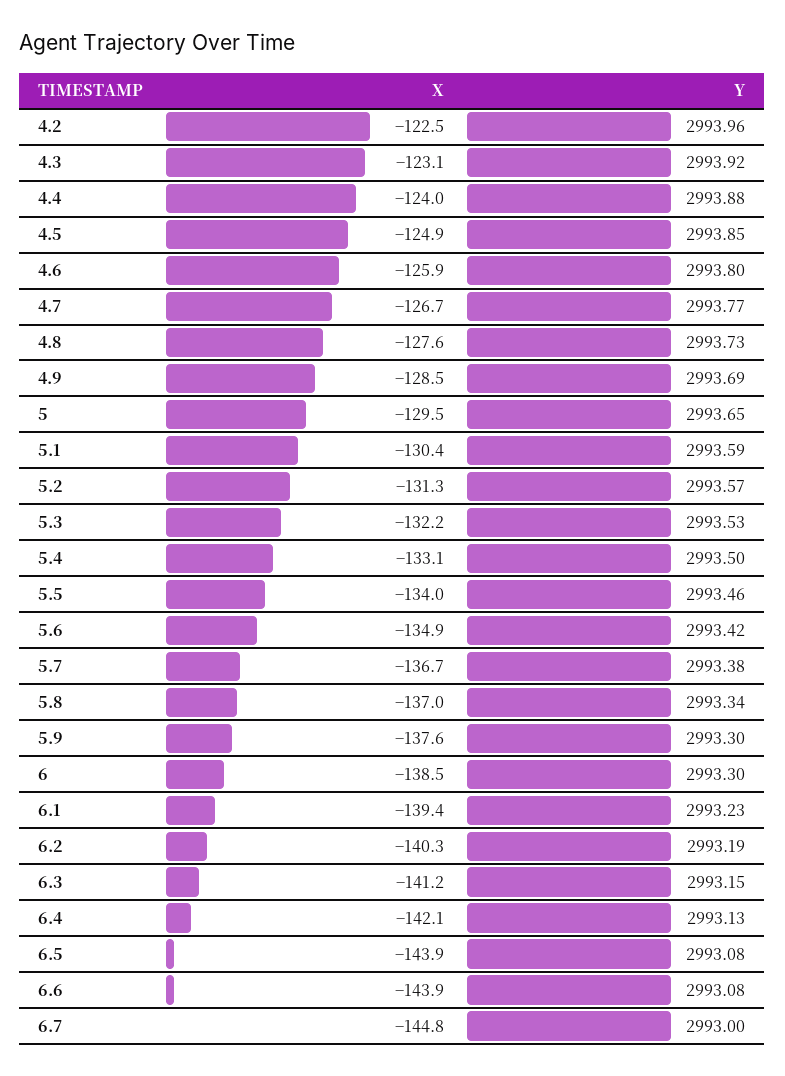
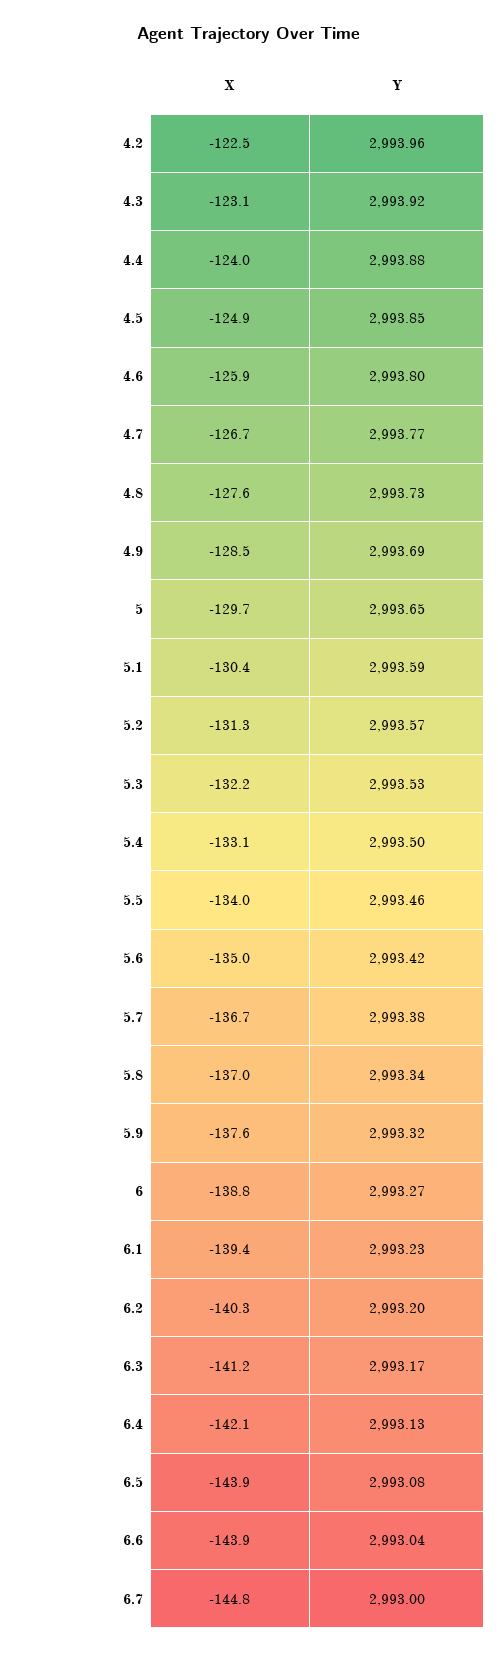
  {
    "X": {
      "4.2": -122.5,
      "4.3": -123.1,
      "4.4": -124,
      "4.5": -124.9,
      "4.6": -125.9,
      "4.7": -126.7,
      "4.8": -127.6,
      "4.9": -128.5,
-     "5": -129.5,
+     "5": -129.7,
      "5.1": -130.4,
      "5.2": -131.3,
      "5.3": -132.2,
      "5.4": -133.1,
      "5.5": -134,
-     "5.6": -134.9,
+     "5.6": -135,
      "5.7": -136.7,
      "5.8": -137,
      "5.9": -137.6,
-     "6": -138.5,
+     "6": -138.8,
      "6.1": -139.4,
      "6.2": -140.3,
      "6.3": -141.2,
      "6.4": -142.1,
      "6.5": -143.9,
      "6.6": -143.9,
      "6.7": -144.8
    },
    "Y": {
      "4.2": 2993.96,
      "4.3": 2993.92,
      "4.4": 2993.88,
      "4.5": 2993.85,
      "4.6": 2993.8,
      "4.7": 2993.77,
      "4.8": 2993.73,
      "4.9": 2993.69,
      "5": 2993.65,
      "5.1": 2993.59,
      "5.2": 2993.57,
      "5.3": 2993.53,
      "5.4": 2993.5,
      "5.5": 2993.46,
      "5.6": 2993.42,
      "5.7": 2993.38,
      "5.8": 2993.34,
-     "5.9": 2993.3,
+     "5.9": 2993.32,
-     "6": 2993.3,
+     "6": 2993.27,
      "6.1": 2993.23,
-     "6.2": 2993.19,
+     "6.2": 2993.2,
-     "6.3": 2993.15,
+     "6.3": 2993.17,
      "6.4": 2993.13,
      "6.5": 2993.08,
-     "6.6": 2993.08,
+     "6.6": 2993.04,
      "6.7": 2993
    }
  }

